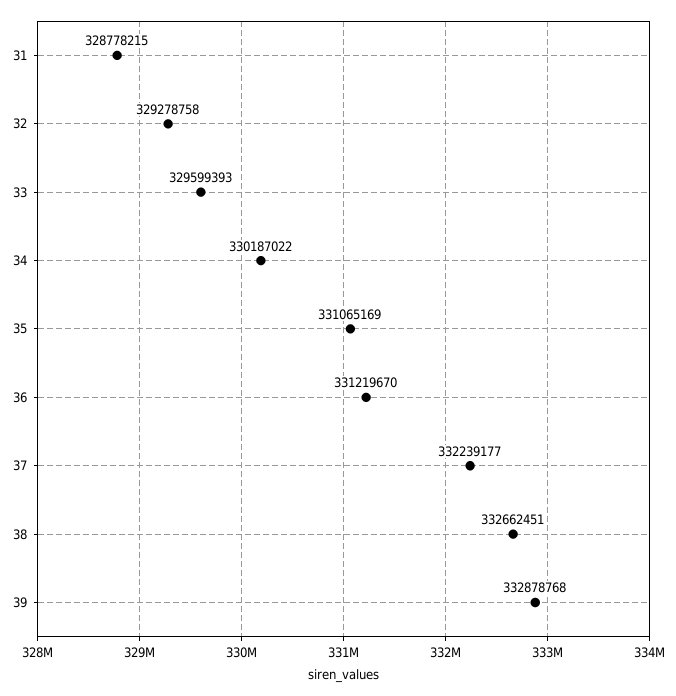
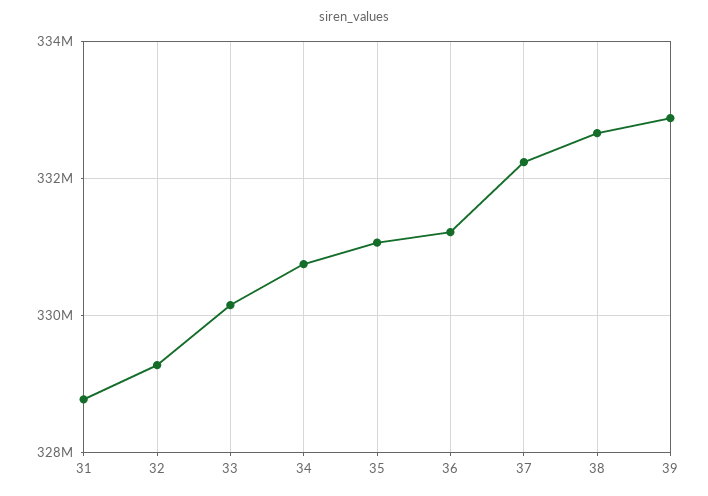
  {
    "31": 328778215,
    "32": 329278758,
-   "33": 329599393,
+   "33": 330200000,
-   "34": 330187022,
+   "34": 330800000,
    "35": 331065169,
    "36": 331219670,
    "37": 332239177,
    "38": 332662451,
    "39": 332878768
  }

